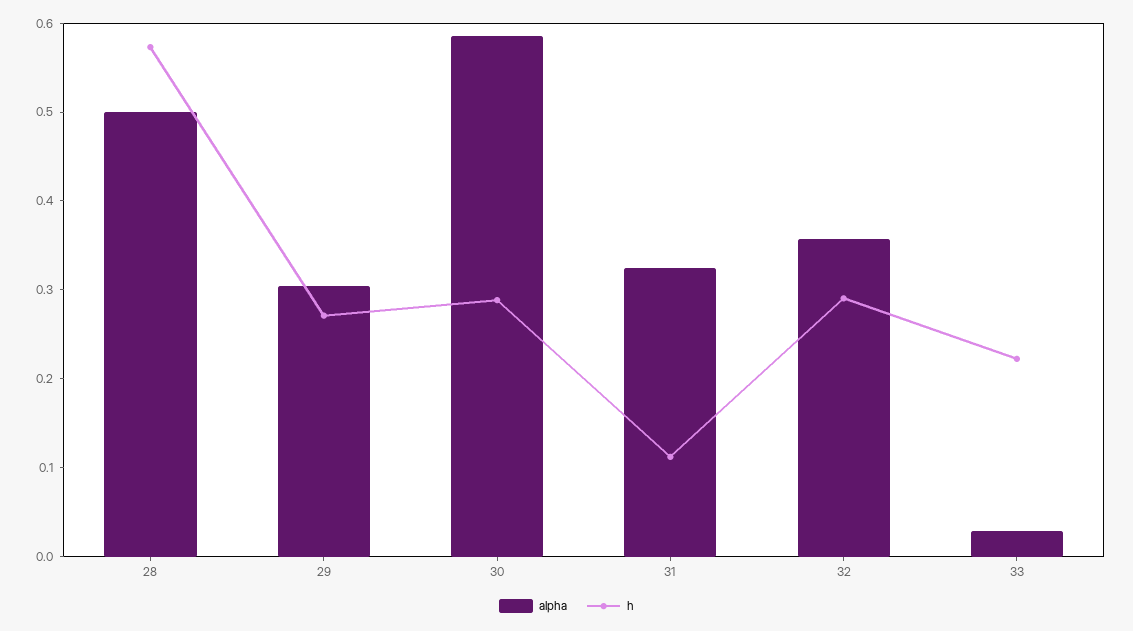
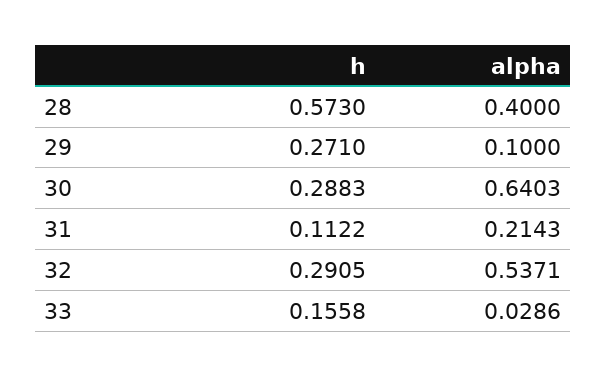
  {
    "alpha": {
-     "28": 0.5,
+     "28": 0.4,
-     "29": 0.3,
+     "29": 0.1,
-     "30": 0.58,
+     "30": 0.6403,
-     "31": 0.32,
+     "31": 0.2143,
-     "32": 0.36,
+     "32": 0.5371,
      "33": 0.0286
    },
    "h": {
      "28": 0.573,
      "29": 0.271,
      "30": 0.2883,
      "31": 0.1122,
      "32": 0.2905,
-     "33": 0.22
+     "33": 0.1558
    }
  }

